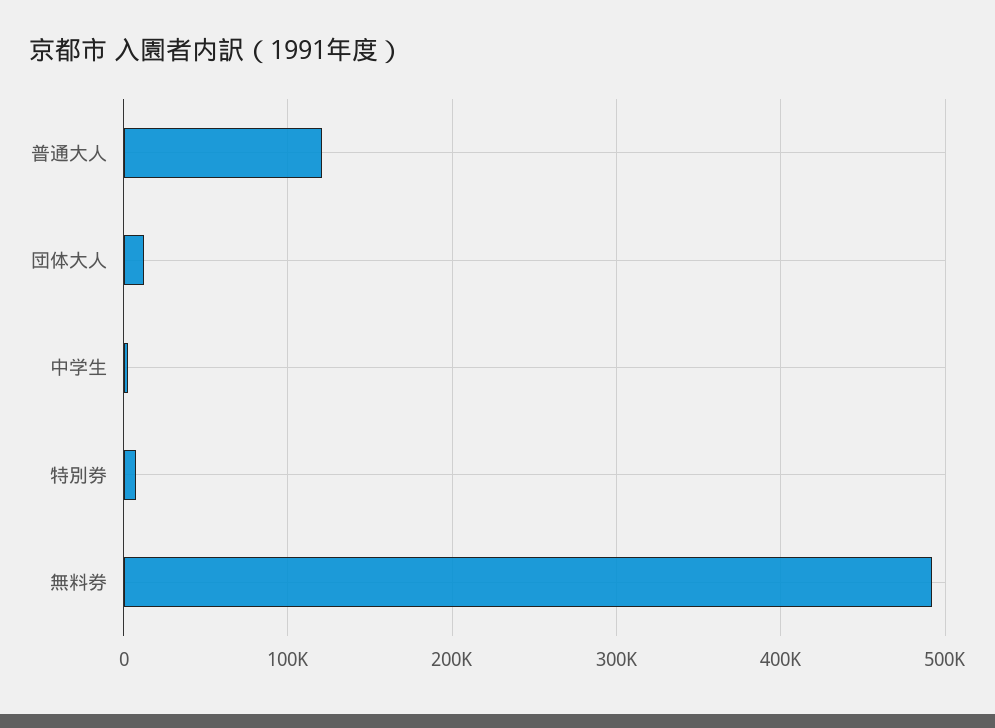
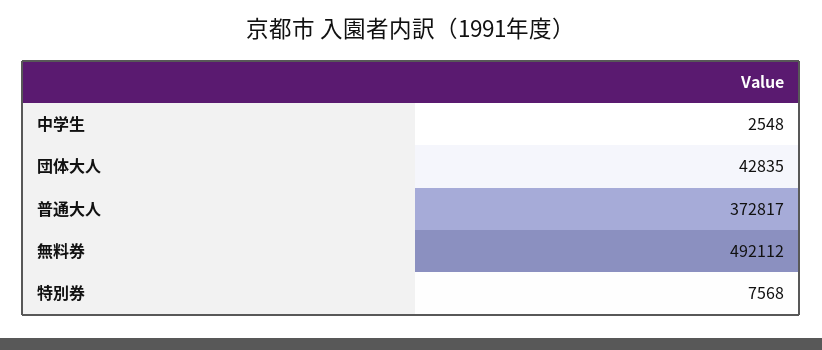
  {
-   "普通大人": 120000,
+   "普通大人": 372817,
-   "団体大人": 10000,
+   "団体大人": 42835,
    "中学生": 2548,
    "特別券": 7568,
    "無料券": 492112
  }

